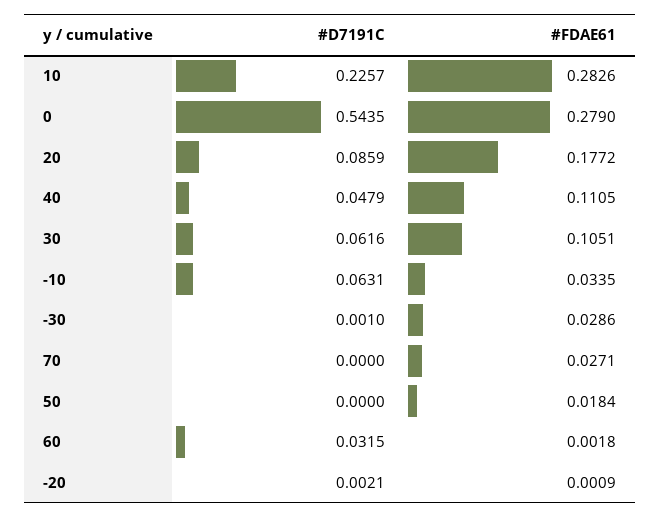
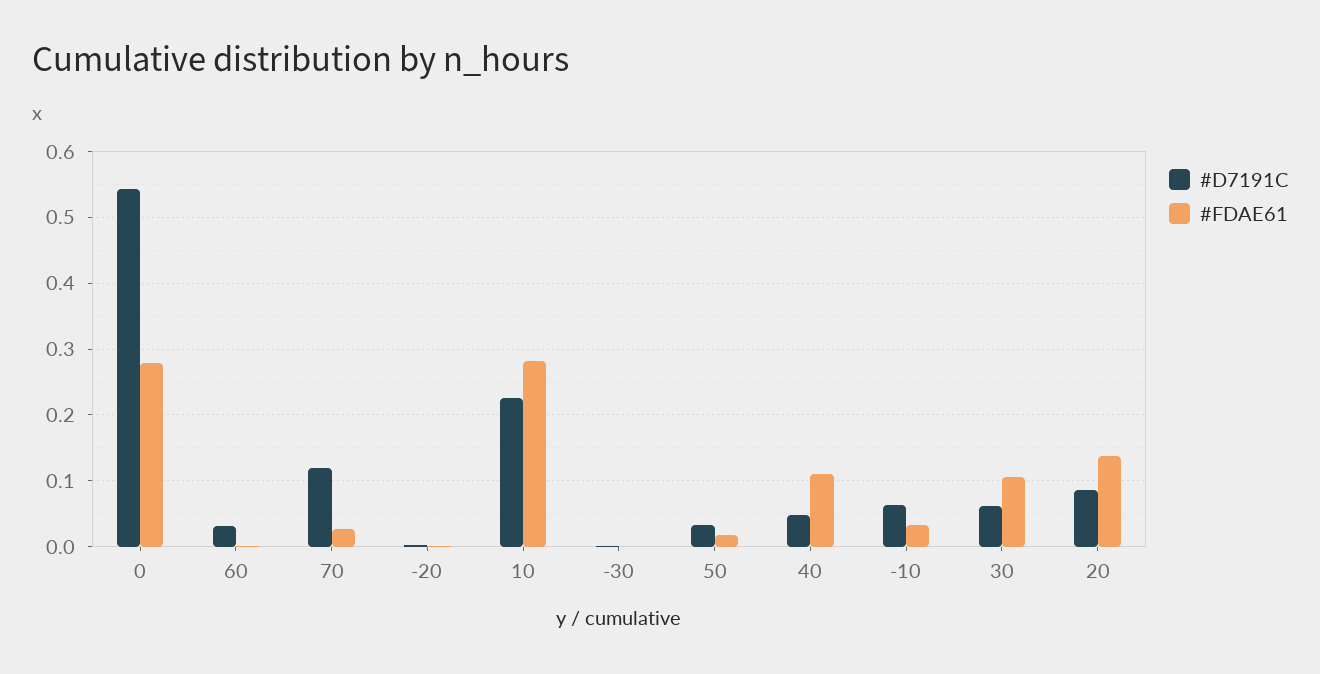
  {
    "#D7191C": {
      "10": 0.2257,
      "0": 0.5435,
      "20": 0.0859,
      "40": 0.0479,
      "30": 0.0616,
      "-10": 0.0631,
      "-30": 0.001,
-     "70": 0,
+     "70": 0.12,
-     "50": 0,
+     "50": 0.03,
      "60": 0.0315,
      "-20": 0.0021
    },
    "#FDAE61": {
      "10": 0.2826,
      "0": 0.279,
-     "20": 0.1772,
+     "20": 0.14,
      "40": 0.1105,
      "30": 0.1051,
      "-10": 0.0335,
-     "-30": 0.0286,
+     "-30": 0,
      "70": 0.0271,
      "50": 0.0184,
      "60": 0.0018,
      "-20": 0.0009
    }
  }

